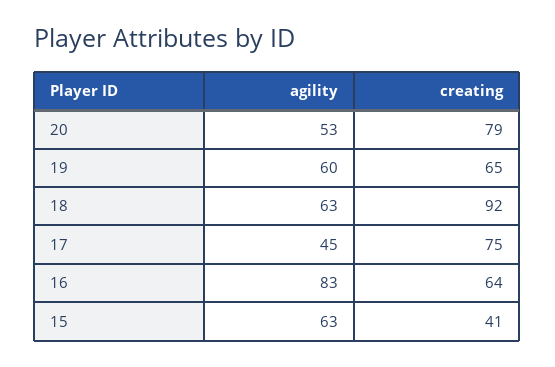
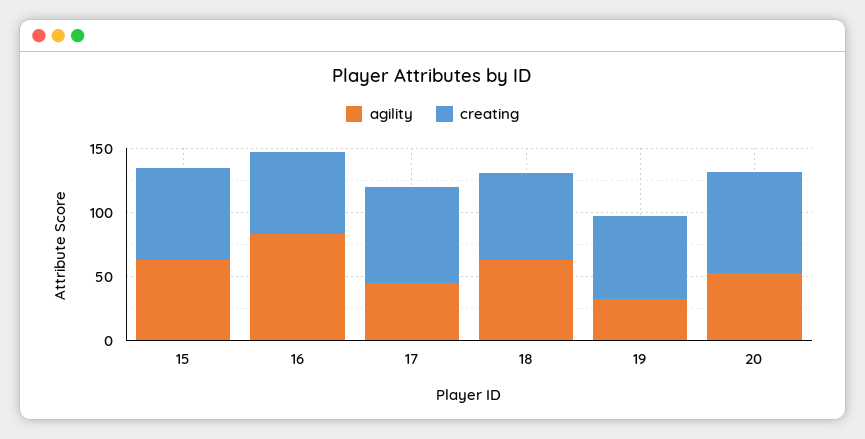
  {
    "agility": {
      "20": 53,
-     "19": 60,
+     "19": 30,
      "18": 63,
      "17": 45,
      "16": 83,
      "15": 63
    },
    "creating": {
      "20": 79,
      "19": 65,
-     "18": 92,
+     "18": 70,
      "17": 75,
      "16": 64,
-     "15": 41
+     "15": 70
    }
  }

